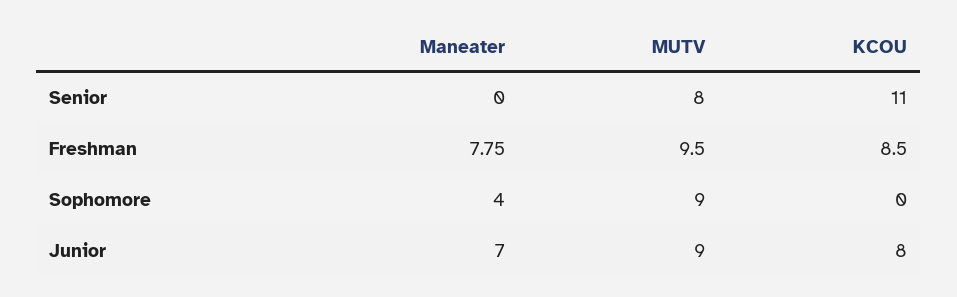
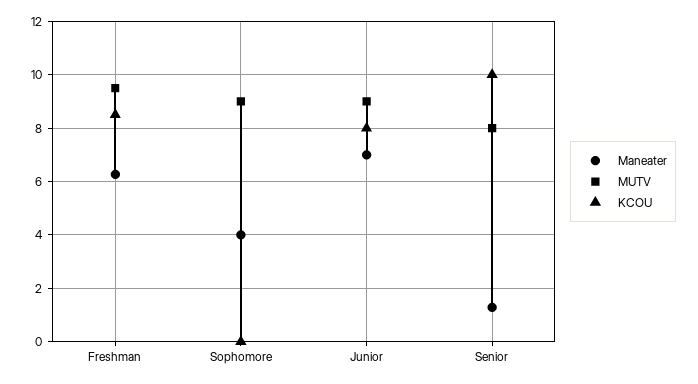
  {
    "Maneater": {
-     "Senior": 0,
+     "Senior": 1.25,
-     "Freshman": 7.75,
+     "Freshman": 6.25,
      "Sophomore": 4,
      "Junior": 7
    },
    "MUTV": {
      "Senior": 8,
      "Freshman": 9.5,
      "Sophomore": 9,
      "Junior": 9
    },
    "KCOU": {
-     "Senior": 11,
+     "Senior": 10,
      "Freshman": 8.5,
      "Sophomore": 0,
      "Junior": 8
    }
  }

